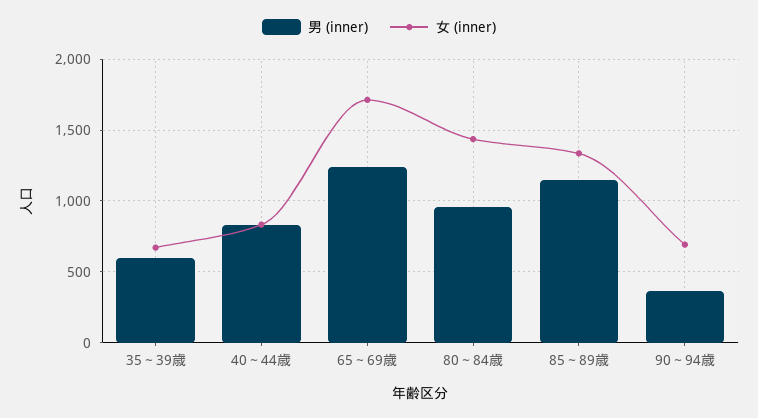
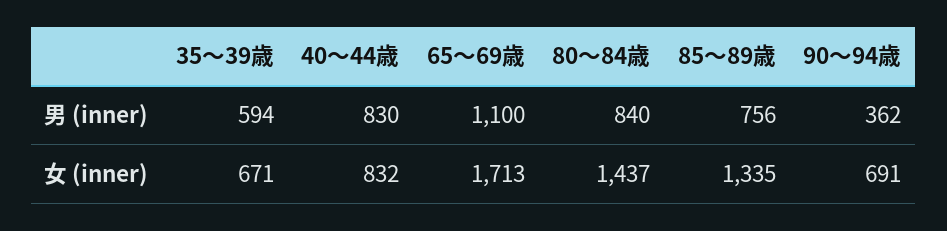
  {
    "男 (inner)": {
      "35～39歳": 594,
      "40～44歳": 830,
-     "65～69歳": 1250,
+     "65～69歳": 1100,
-     "80～84歳": 950,
+     "80～84歳": 840,
-     "85～89歳": 1150,
+     "85～89歳": 756,
      "90～94歳": 362
    },
    "女 (inner)": {
      "35～39歳": 671,
      "40～44歳": 832,
      "65～69歳": 1713,
      "80～84歳": 1437,
      "85～89歳": 1335,
      "90～94歳": 691
    }
  }

